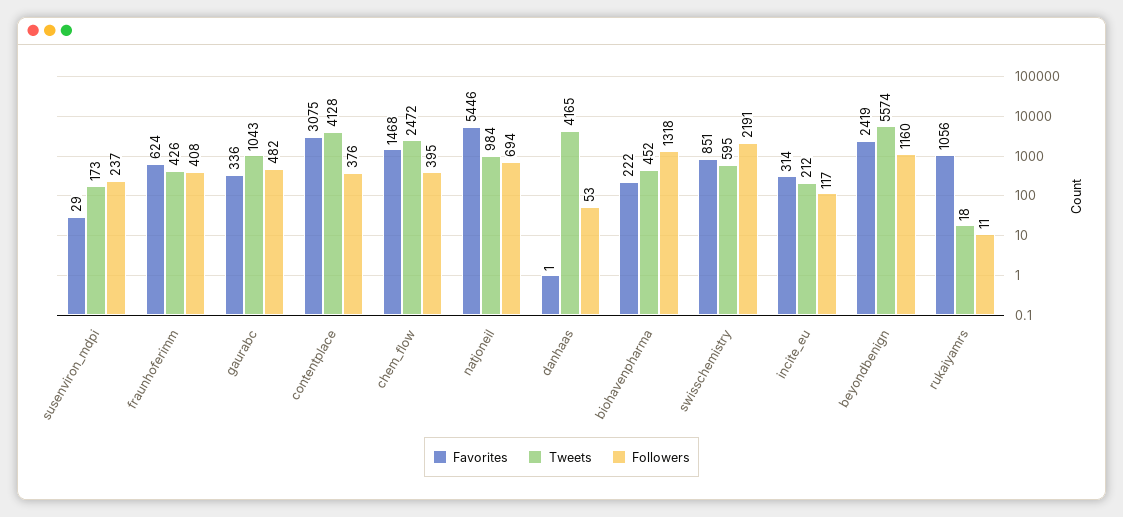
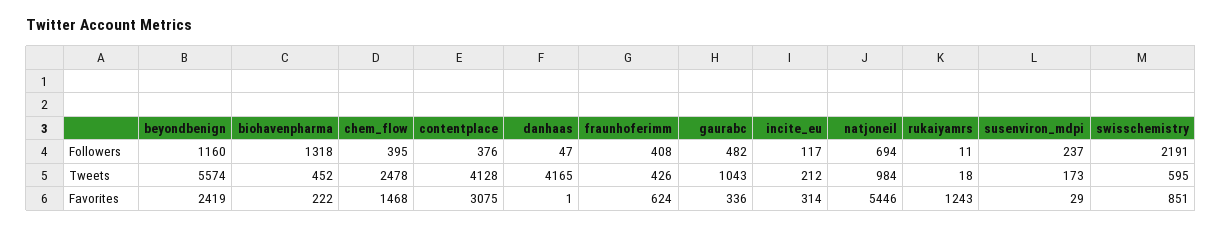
  {
    "Favorites": {
      "susenviron_mdpi": 29,
      "fraunhoferimm": 624,
      "gaurabc": 336,
      "contentplace": 3075,
      "chem_flow": 1468,
      "natjoneil": 5446,
      "danhaas": 1,
      "biohavenpharma": 222,
      "swisschemistry": 851,
      "incite_eu": 314,
      "beyondbenign": 2419,
-     "rukaiyamrs": 1056
+     "rukaiyamrs": 1243
    },
    "Tweets": {
      "susenviron_mdpi": 173,
      "fraunhoferimm": 426,
      "gaurabc": 1043,
      "contentplace": 4128,
-     "chem_flow": 2472,
+     "chem_flow": 2478,
      "natjoneil": 984,
      "danhaas": 4165,
      "biohavenpharma": 452,
      "swisschemistry": 595,
      "incite_eu": 212,
      "beyondbenign": 5574,
      "rukaiyamrs": 18
    },
    "Followers": {
      "susenviron_mdpi": 237,
      "fraunhoferimm": 408,
      "gaurabc": 482,
      "contentplace": 376,
      "chem_flow": 395,
      "natjoneil": 694,
-     "danhaas": 53,
+     "danhaas": 47,
      "biohavenpharma": 1318,
      "swisschemistry": 2191,
      "incite_eu": 117,
      "beyondbenign": 1160,
      "rukaiyamrs": 11
    }
  }

